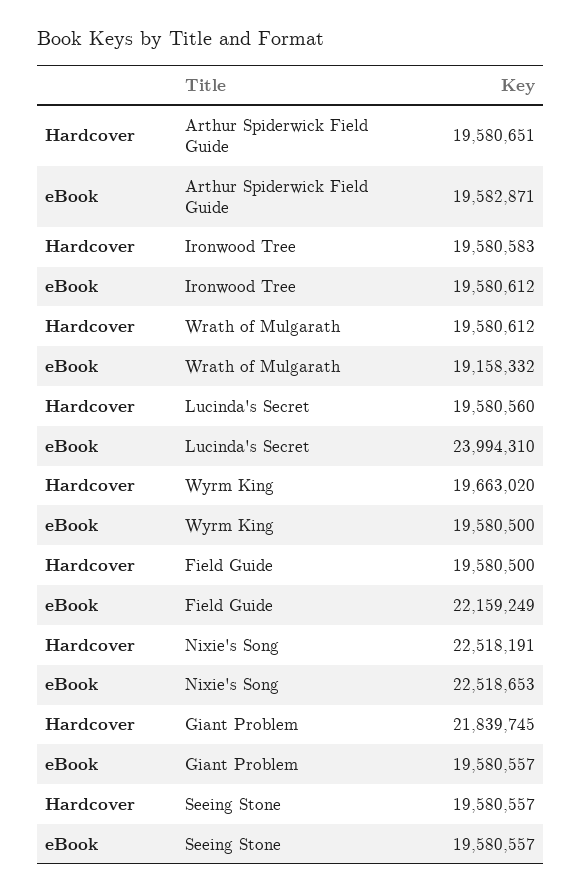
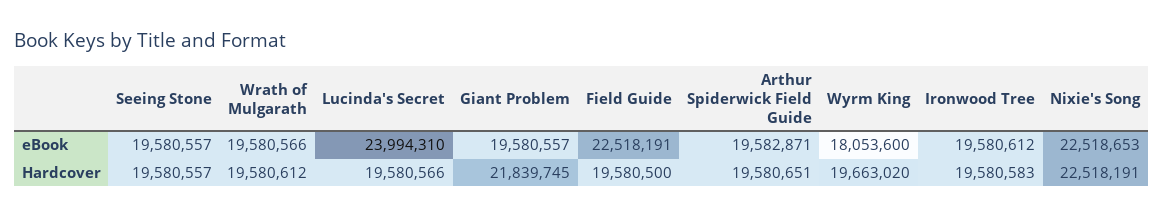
  {
    "Hardcover": {
      "Arthur Spiderwick Field Guide": 19580651,
      "Ironwood Tree": 19580583,
      "Wrath of Mulgarath": 19580612,
-     "Lucinda's Secret": 19580560,
+     "Lucinda's Secret": 19580566,
      "Wyrm King": 19663020,
      "Field Guide": 19580500,
      "Nixie's Song": 22518191,
      "Giant Problem": 21839745,
      "Seeing Stone": 19580557
    },
    "eBook": {
      "Arthur Spiderwick Field Guide": 19582871,
      "Ironwood Tree": 19580612,
-     "Wrath of Mulgarath": 19158332,
+     "Wrath of Mulgarath": 19580566,
      "Lucinda's Secret": 23994310,
-     "Wyrm King": 19580500,
+     "Wyrm King": 18053600,
-     "Field Guide": 22159249,
+     "Field Guide": 22518191,
      "Nixie's Song": 22518653,
      "Giant Problem": 19580557,
      "Seeing Stone": 19580557
    }
  }

